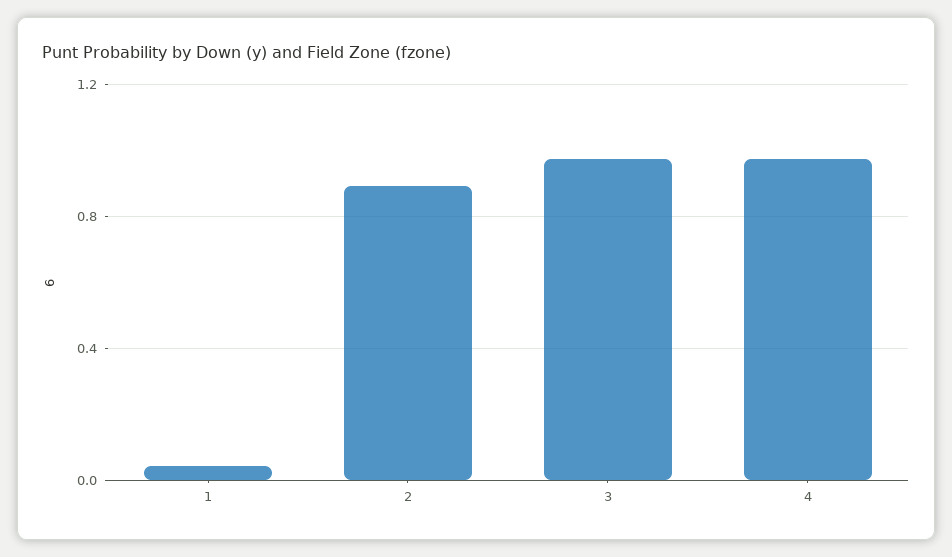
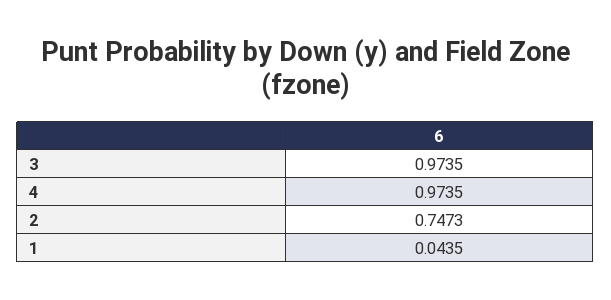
  {
    "1": 0.0435,
-   "2": 0.9,
+   "2": 0.7473,
    "3": 0.9735,
    "4": 0.9735
  }

